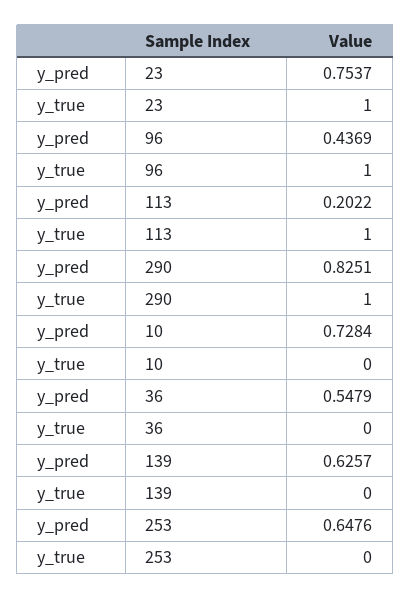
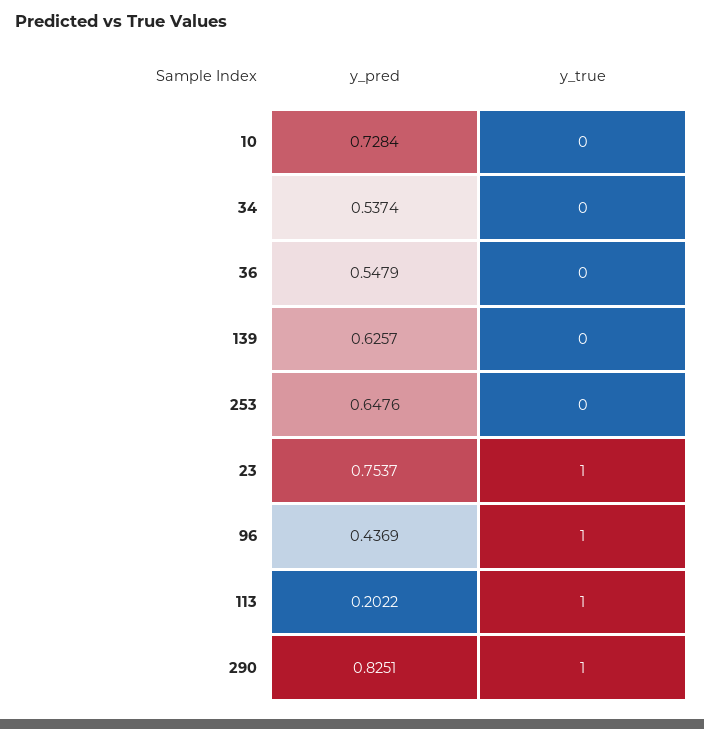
  {
    "y_pred": {
      "23": 0.7537,
      "96": 0.4369,
      "113": 0.2022,
      "290": 0.8251,
      "10": 0.7284,
      "36": 0.5479,
      "139": 0.6257,
-     "253": 0.6476
+     "253": 0.6476,
+     "34": 0.5374
    },
    "y_true": {
      "23": 1,
      "96": 1,
      "113": 1,
      "290": 1,
      "10": 0,
      "36": 0,
      "139": 0,
-     "253": 0
+     "253": 0,
+     "34": 0
    }
  }

